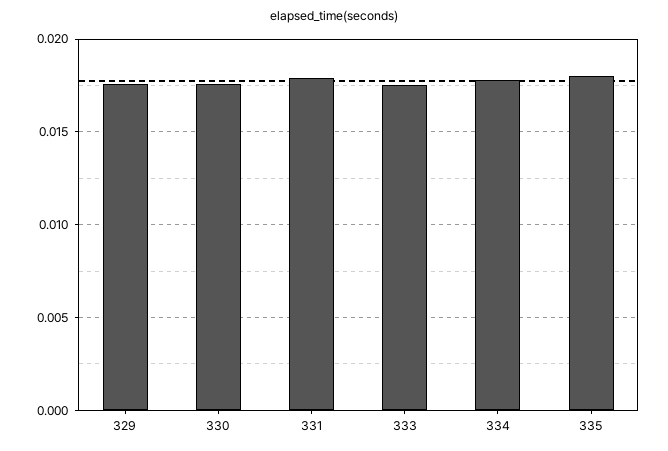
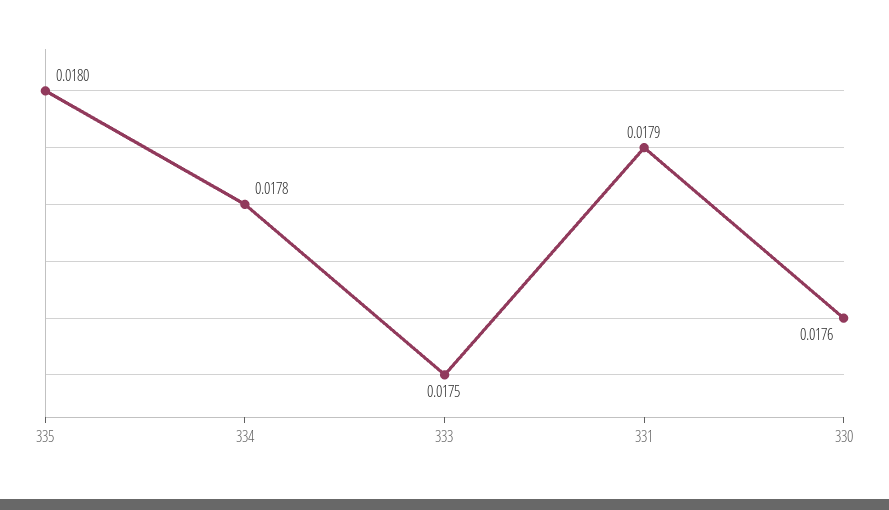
  {
-   "329": 0.0175,
    "330": 0.0176,
    "331": 0.0179,
    "333": 0.0175,
    "334": 0.0178,
    "335": 0.018
  }

